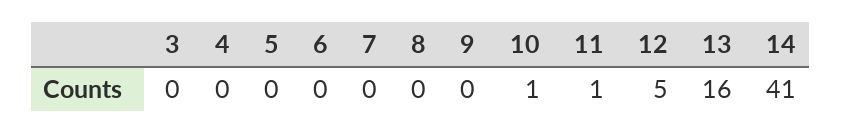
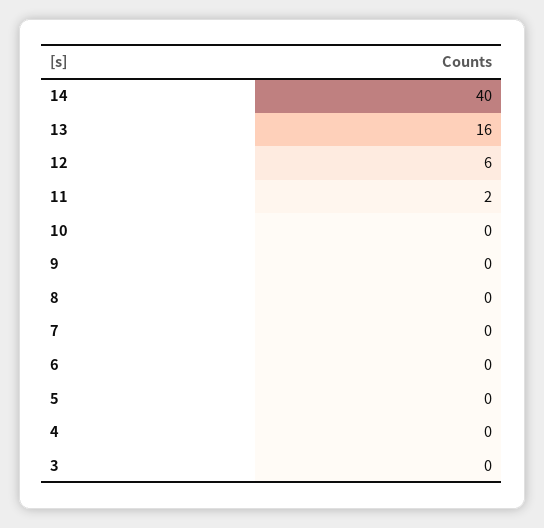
  {
    "3": 0,
    "4": 0,
    "5": 0,
    "6": 0,
    "7": 0,
    "8": 0,
    "9": 0,
-   "10": 1,
+   "10": 0,
-   "11": 1,
+   "11": 2,
-   "12": 5,
+   "12": 6,
    "13": 16,
-   "14": 41
+   "14": 40
  }

